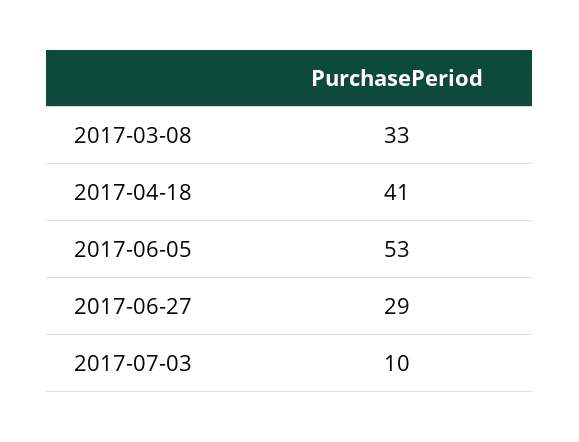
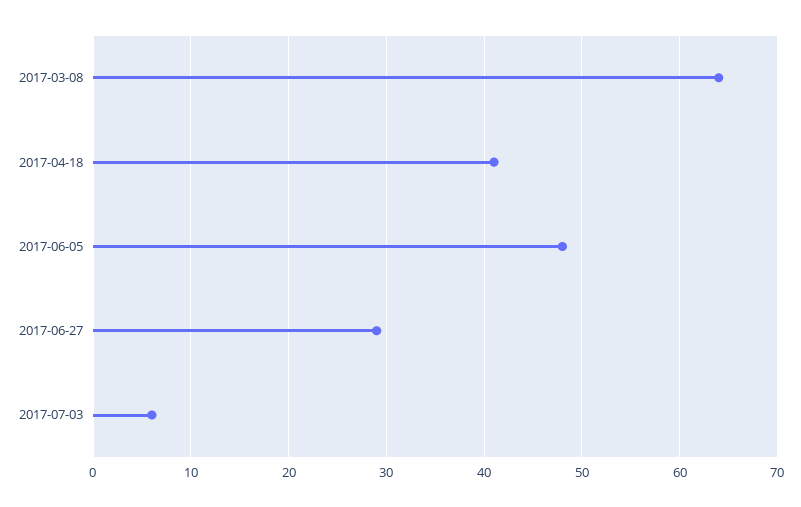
  {
-   "2017-03-08": 33,
+   "2017-03-08": 64,
    "2017-04-18": 41,
-   "2017-06-05": 53,
+   "2017-06-05": 48,
    "2017-06-27": 29,
-   "2017-07-03": 10
+   "2017-07-03": 6
  }

